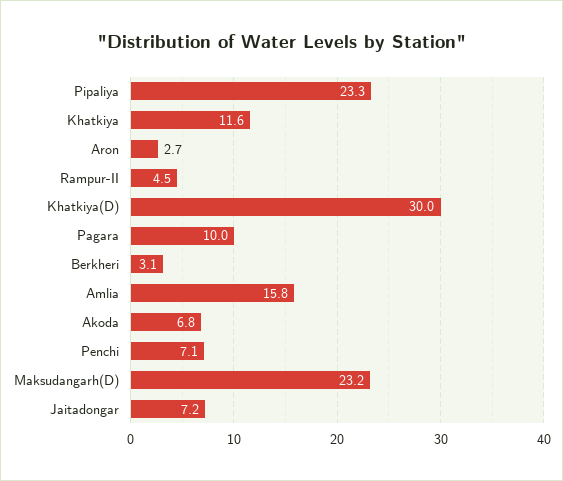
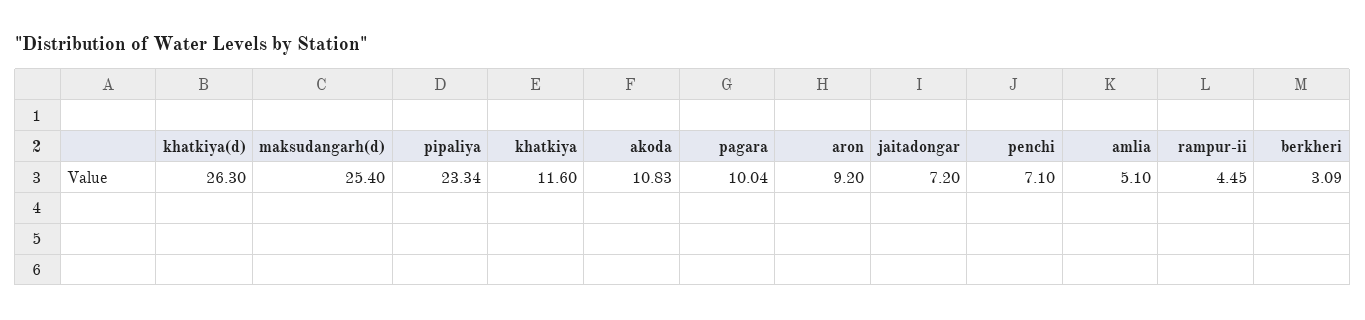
  {
    "Pipaliya": 23.34,
    "Khatkiya": 11.6,
-   "Aron": 2.7,
+   "Aron": 9.2,
    "Rampur-II": 4.45,
-   "Khatkiya(D)": 30,
+   "Khatkiya(D)": 26.3,
    "Pagara": 10.04,
    "Berkheri": 3.09,
-   "Amlia": 15.8,
+   "Amlia": 5.1,
-   "Akoda": 6.8,
+   "Akoda": 10.83,
    "Penchi": 7.1,
-   "Maksudangarh(D)": 23.2,
+   "Maksudangarh(D)": 25.4,
    "Jaitadongar": 7.2
  }

